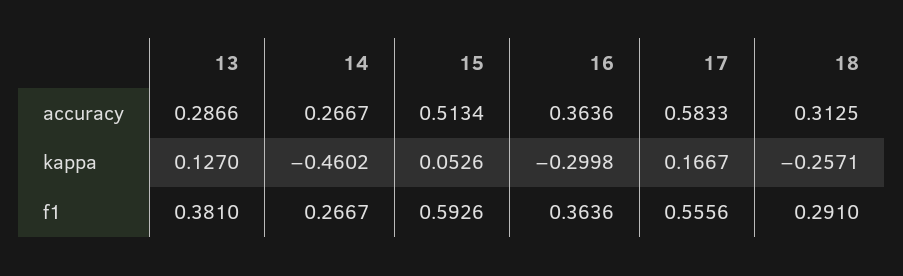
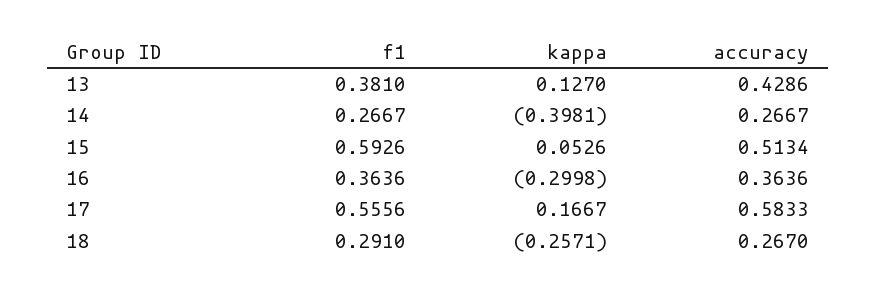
  {
    "13": {
-     "accuracy": 0.2866,
+     "accuracy": 0.4286,
      "kappa": 0.127,
      "f1": 0.381
    },
    "14": {
      "accuracy": 0.2667,
-     "kappa": -0.4602,
+     "kappa": -0.3981,
      "f1": 0.2667
    },
    "15": {
      "accuracy": 0.5134,
      "kappa": 0.0526,
      "f1": 0.5926
    },
    "16": {
      "accuracy": 0.3636,
      "kappa": -0.2998,
      "f1": 0.3636
    },
    "17": {
      "accuracy": 0.5833,
      "kappa": 0.1667,
      "f1": 0.5556
    },
    "18": {
-     "accuracy": 0.3125,
+     "accuracy": 0.267,
      "kappa": -0.2571,
      "f1": 0.291
    }
  }

